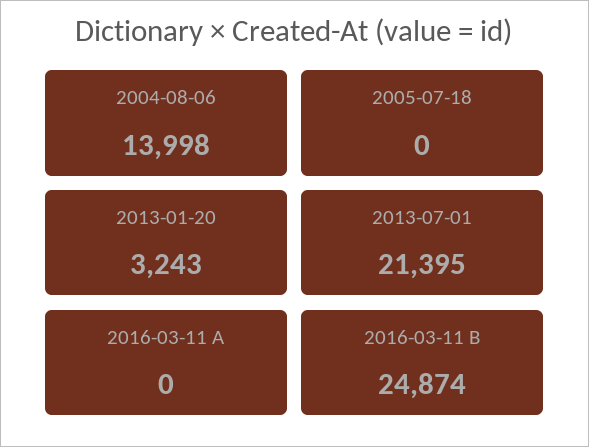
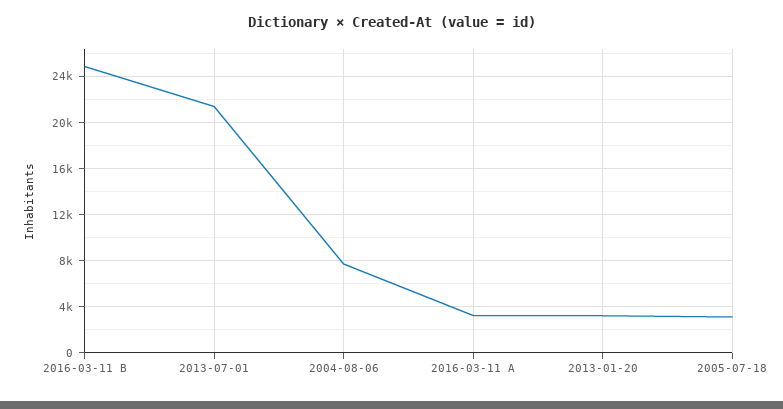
  {
-   "2004-08-06": 13998,
+   "2004-08-06": 8000,
-   "2005-07-18": 0,
+   "2005-07-18": 3000,
    "2013-01-20": 3243,
    "2013-07-01": 21395,
-   "2016-03-11 A": 0,
+   "2016-03-11 A": 3000,
    "2016-03-11 B": 24874
  }

